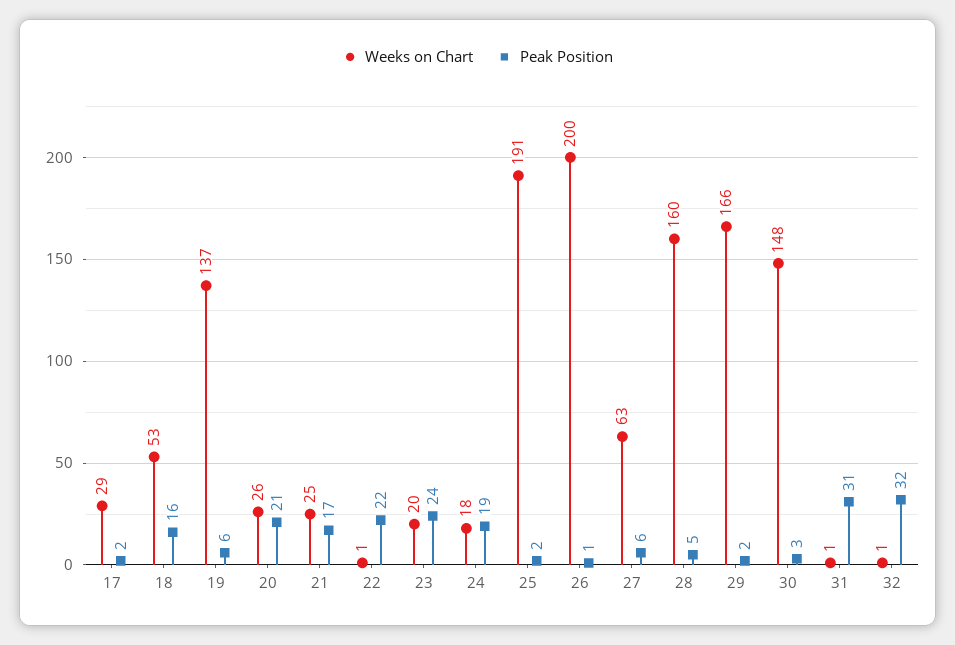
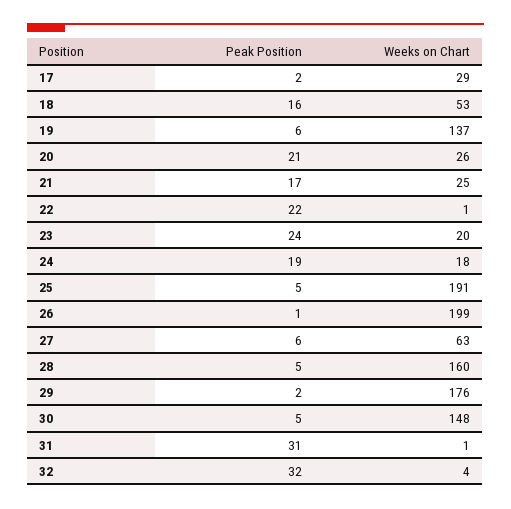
  {
    "Weeks on Chart": {
      "17": 29,
      "18": 53,
      "19": 137,
      "20": 26,
      "21": 25,
      "22": 1,
      "23": 20,
      "24": 18,
      "25": 191,
-     "26": 200,
+     "26": 199,
      "27": 63,
      "28": 160,
-     "29": 166,
+     "29": 176,
      "30": 148,
      "31": 1,
-     "32": 1
+     "32": 4
    },
    "Peak Position": {
      "17": 2,
      "18": 16,
      "19": 6,
      "20": 21,
      "21": 17,
      "22": 22,
      "23": 24,
      "24": 19,
-     "25": 2,
+     "25": 5,
      "26": 1,
      "27": 6,
      "28": 5,
      "29": 2,
-     "30": 3,
+     "30": 5,
      "31": 31,
      "32": 32
    }
  }

